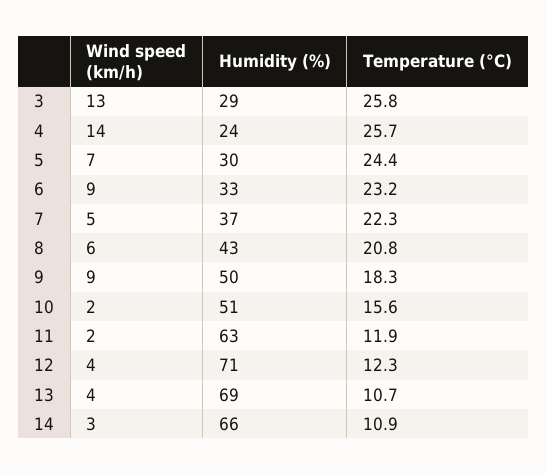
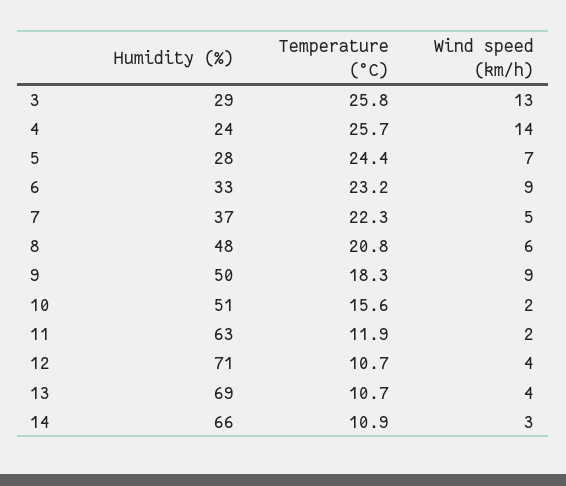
  {
    "Wind speed (km/h)": {
      "3": 13,
      "4": 14,
      "5": 7,
      "6": 9,
      "7": 5,
      "8": 6,
      "9": 9,
      "10": 2,
      "11": 2,
      "12": 4,
      "13": 4,
      "14": 3
    },
    "Humidity (%)": {
      "3": 29,
      "4": 24,
-     "5": 30,
+     "5": 28,
      "6": 33,
      "7": 37,
-     "8": 43,
+     "8": 48,
      "9": 50,
      "10": 51,
      "11": 63,
      "12": 71,
      "13": 69,
      "14": 66
    },
    "Temperature (°C)": {
      "3": 25.8,
      "4": 25.7,
      "5": 24.4,
      "6": 23.2,
      "7": 22.3,
      "8": 20.8,
      "9": 18.3,
      "10": 15.6,
      "11": 11.9,
-     "12": 12.3,
+     "12": 10.7,
      "13": 10.7,
      "14": 10.9
    }
  }

